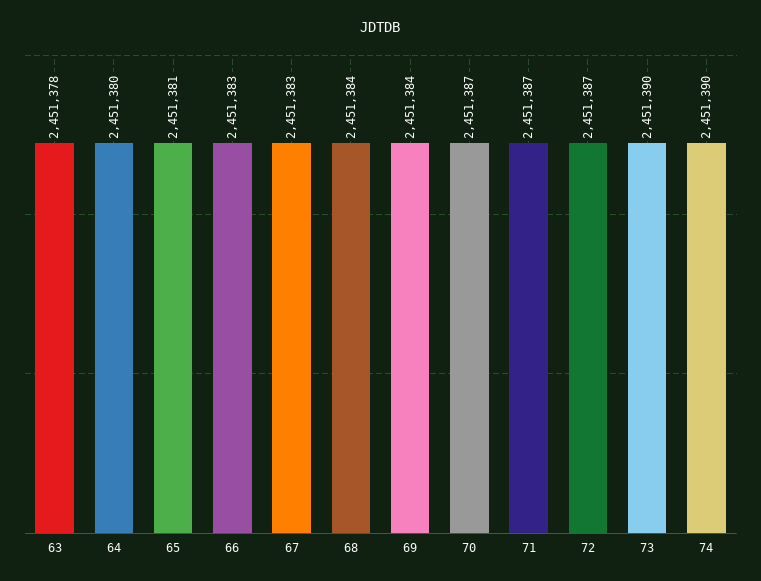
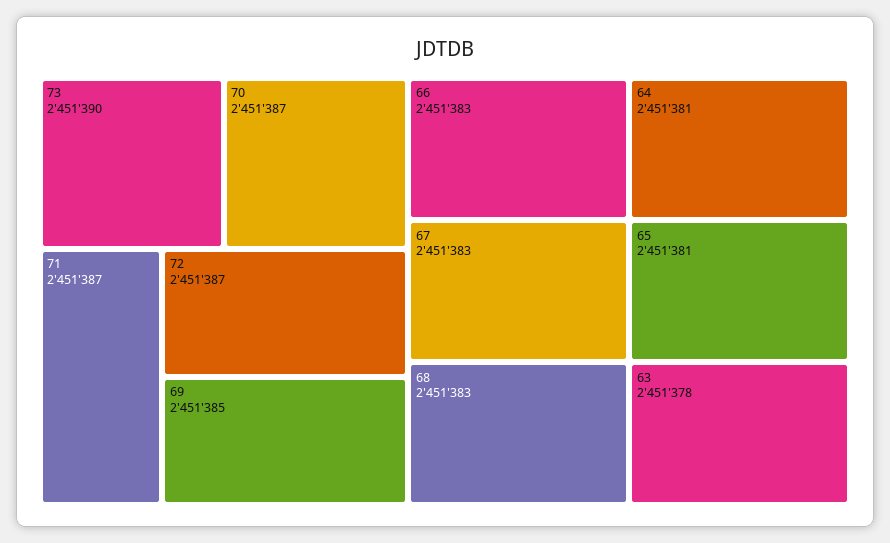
  {
    "63": 2451378,
-   "64": 2451380,
+   "64": 2451381,
    "65": 2451381,
    "66": 2451383,
    "67": 2451383,
-   "68": 2451384,
+   "68": 2451383,
-   "69": 2451384,
+   "69": 2451385,
    "70": 2451387,
    "71": 2451387,
    "72": 2451387,
-   "73": 2451390,
+   "73": 2451390
-   "74": 2451390
  }

